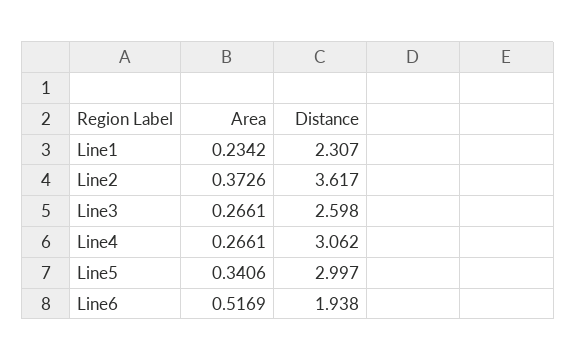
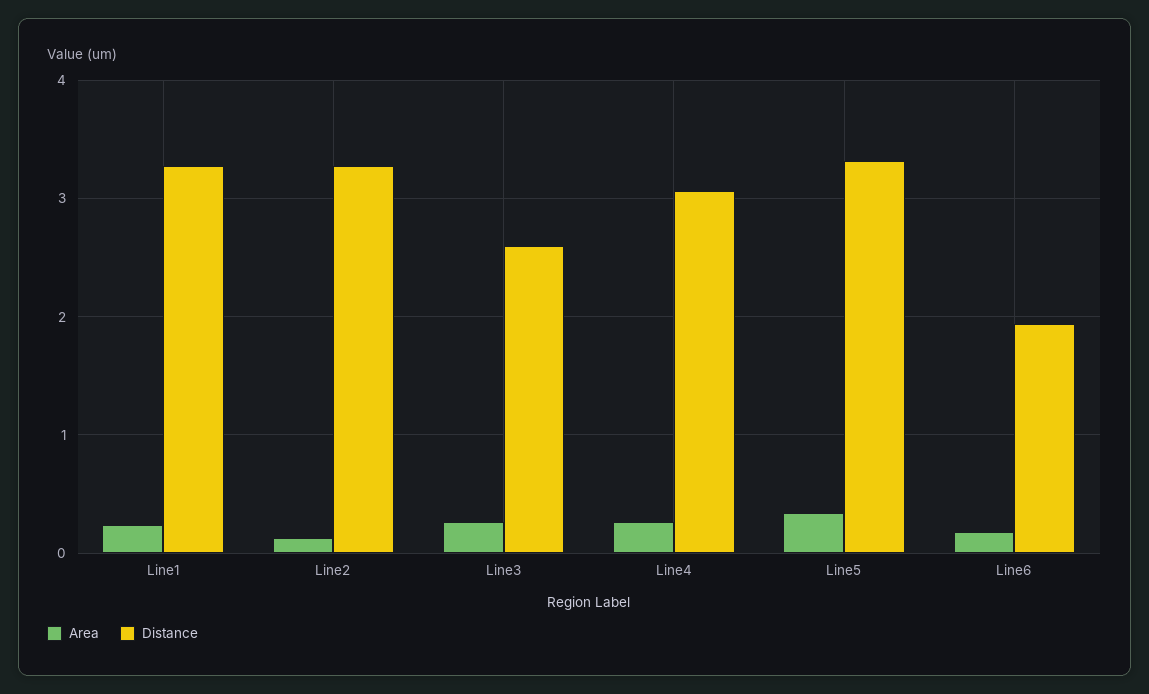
  {
    "Area": {
      "Line1": 0.2342,
-     "Line2": 0.3726,
+     "Line2": 0.1,
      "Line3": 0.2661,
      "Line4": 0.2661,
      "Line5": 0.3406,
-     "Line6": 0.5169
+     "Line6": 0.2
    },
    "Distance": {
-     "Line1": 2.307,
+     "Line1": 3.3,
-     "Line2": 3.617,
+     "Line2": 3.3,
      "Line3": 2.598,
      "Line4": 3.062,
-     "Line5": 2.997,
+     "Line5": 3.3,
      "Line6": 1.938
    }
  }

